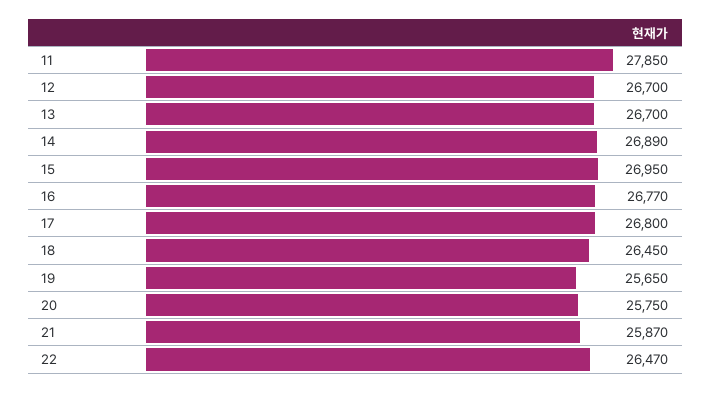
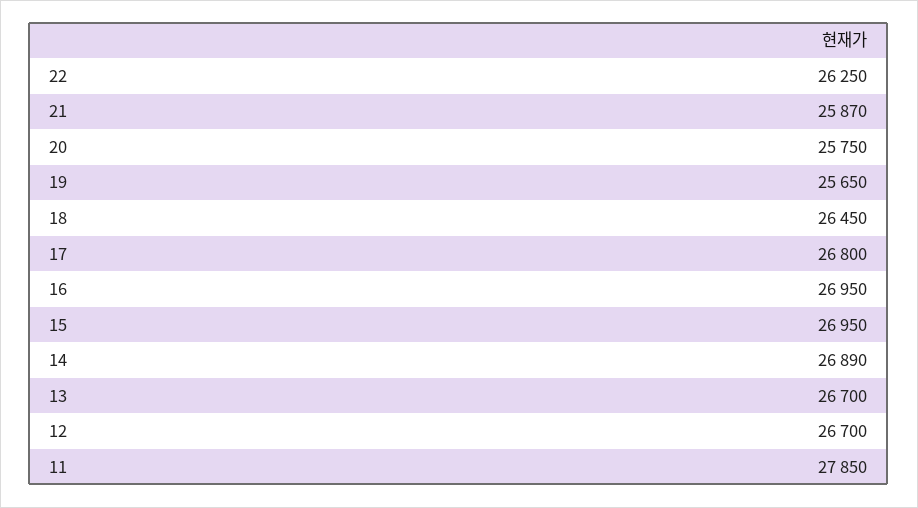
  {
    "11": 27850,
    "12": 26700,
    "13": 26700,
    "14": 26890,
    "15": 26950,
-   "16": 26770,
+   "16": 26950,
    "17": 26800,
    "18": 26450,
    "19": 25650,
    "20": 25750,
    "21": 25870,
-   "22": 26470
+   "22": 26250
  }

